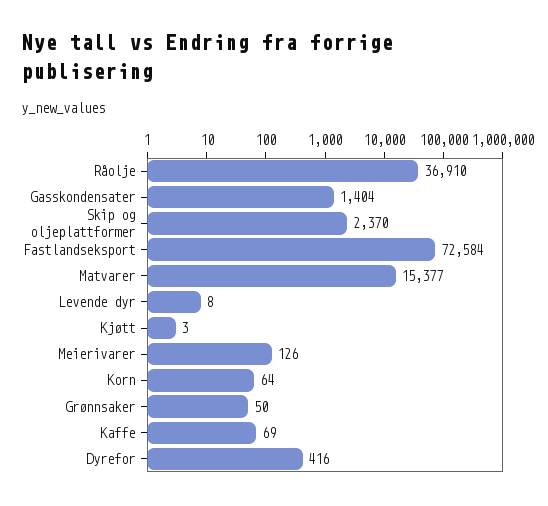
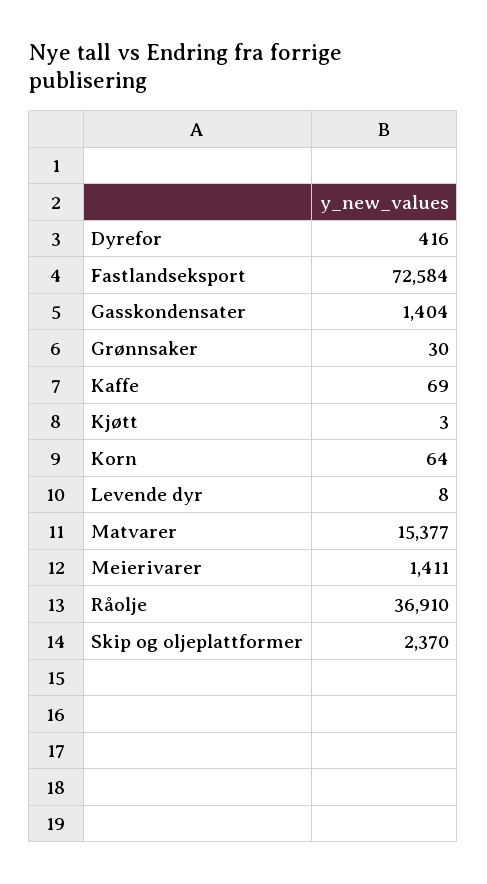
  {
    "Råolje": 36910,
    "Gasskondensater": 1404,
    "Skip og oljeplattformer": 2370,
    "Fastlandseksport": 72584,
    "Matvarer": 15377,
    "Levende dyr": 8,
    "Kjøtt": 3,
-   "Meierivarer": 126,
+   "Meierivarer": 1411,
    "Korn": 64,
-   "Grønnsaker": 50,
+   "Grønnsaker": 30,
    "Kaffe": 69,
    "Dyrefor": 416
  }

